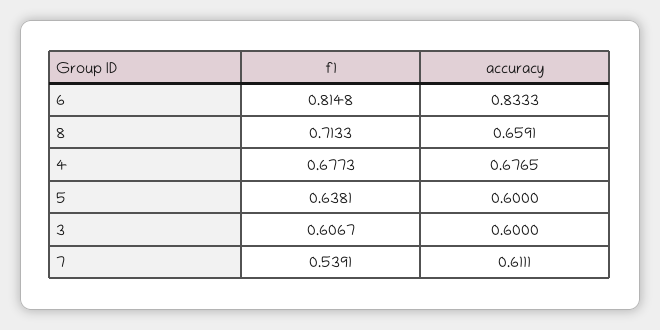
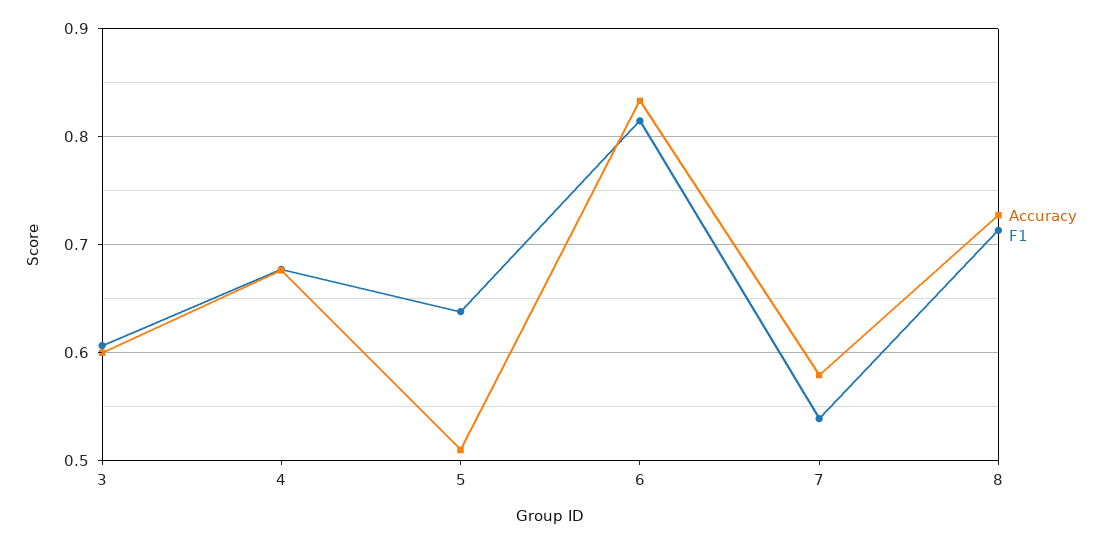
  {
    "f1": {
      "6": 0.8148,
      "8": 0.7133,
      "4": 0.6773,
      "5": 0.6381,
      "3": 0.6067,
      "7": 0.5391
    },
    "accuracy": {
      "6": 0.8333,
-     "8": 0.6591,
+     "8": 0.73,
      "4": 0.6765,
-     "5": 0.6,
+     "5": 0.51,
      "3": 0.6,
-     "7": 0.6111
+     "7": 0.58
    }
  }

